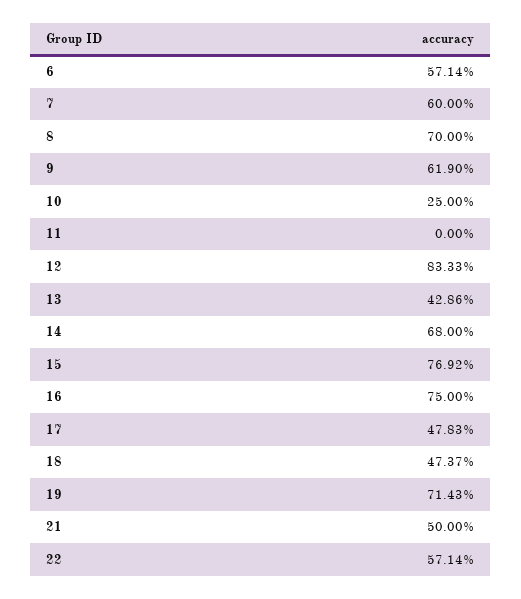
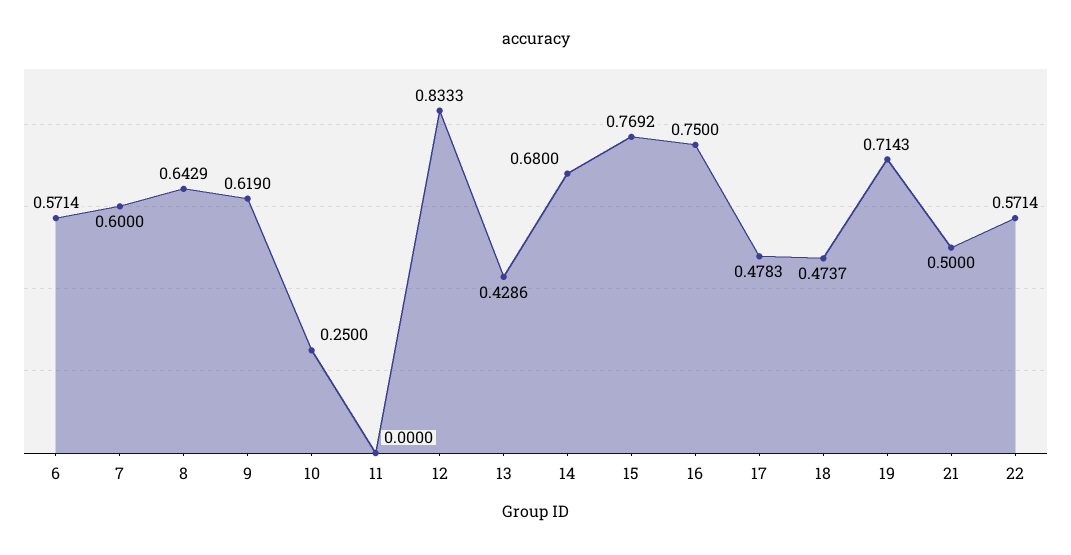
  {
    "6": 0.5714,
    "7": 0.6,
-   "8": 0.7,
+   "8": 0.6429,
    "9": 0.619,
    "10": 0.25,
    "11": 0,
    "12": 0.8333,
    "13": 0.4286,
    "14": 0.68,
    "15": 0.7692,
    "16": 0.75,
    "17": 0.4783,
    "18": 0.4737,
    "19": 0.7143,
    "21": 0.5,
    "22": 0.5714
  }

